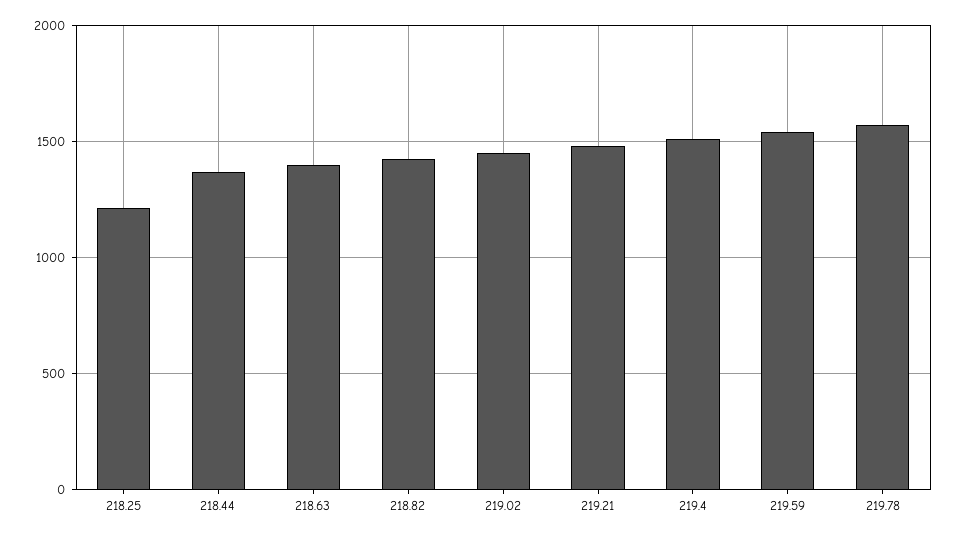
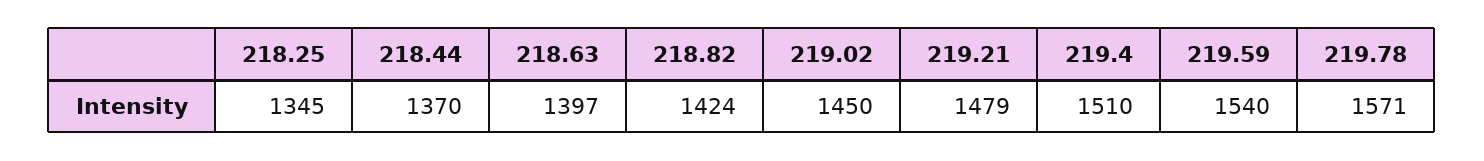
  {
-   "218.25": 1200,
+   "218.25": 1345,
    "218.44": 1370,
    "218.63": 1397,
    "218.82": 1424,
    "219.02": 1450,
    "219.21": 1479,
    "219.4": 1510,
    "219.59": 1540,
    "219.78": 1571
  }

